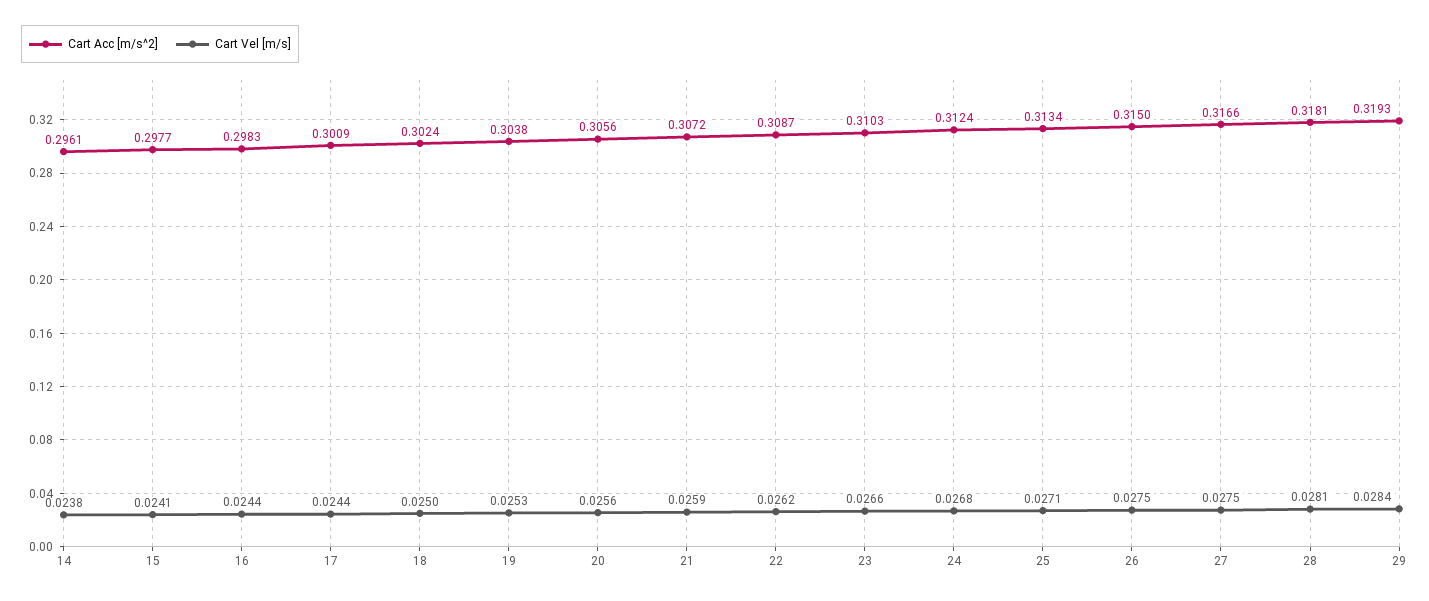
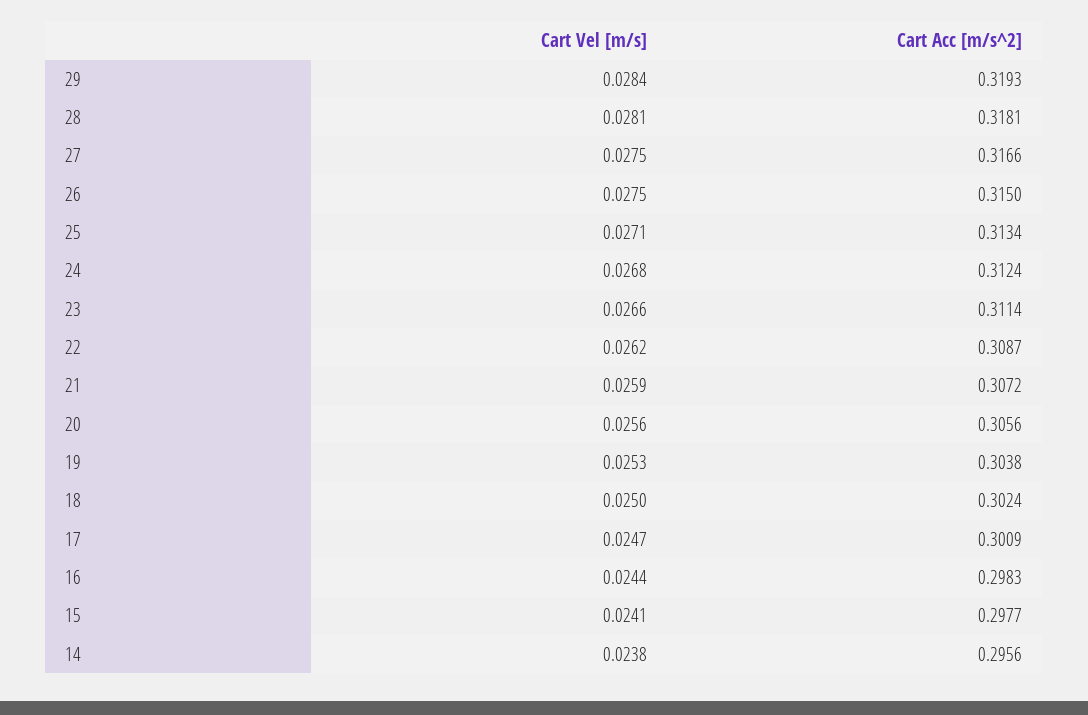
  {
    "Cart Acc [m/s^2]": {
-     "14": 0.2961,
+     "14": 0.2956,
      "15": 0.2977,
      "16": 0.2983,
      "17": 0.3009,
      "18": 0.3024,
      "19": 0.3038,
      "20": 0.3056,
      "21": 0.3072,
      "22": 0.3087,
-     "23": 0.3103,
+     "23": 0.3114,
      "24": 0.3124,
      "25": 0.3134,
      "26": 0.315,
      "27": 0.3166,
      "28": 0.3181,
      "29": 0.3193
    },
    "Cart Vel [m/s]": {
      "14": 0.0238,
      "15": 0.0241,
      "16": 0.0244,
-     "17": 0.0244,
+     "17": 0.0247,
      "18": 0.025,
      "19": 0.0253,
      "20": 0.0256,
      "21": 0.0259,
      "22": 0.0262,
      "23": 0.0266,
      "24": 0.0268,
      "25": 0.0271,
      "26": 0.0275,
      "27": 0.0275,
      "28": 0.0281,
      "29": 0.0284
    }
  }

